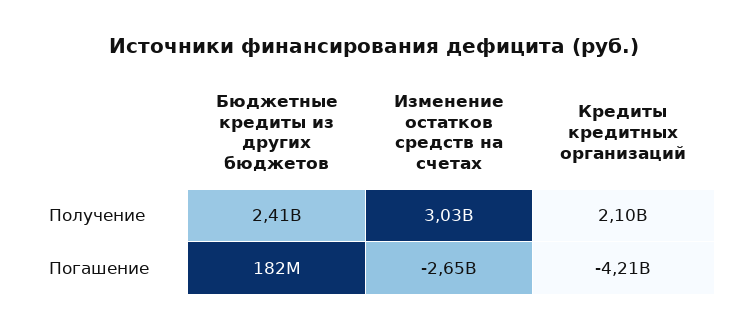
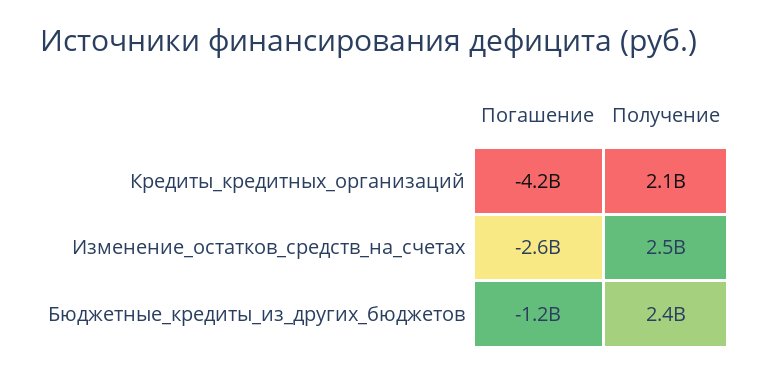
  {
    "Бюджетные кредиты из других бюджетов": {
      "Получение": 2410000000,
-     "Погашение": 182000000
+     "Погашение": -1200000000
    },
    "Изменение остатков средств на счетах": {
-     "Получение": 3030000000,
+     "Получение": 2500000000,
      "Погашение": -2650000000
    },
    "Кредиты кредитных организаций": {
      "Получение": 2100000000,
      "Погашение": -4210000000
    }
  }

